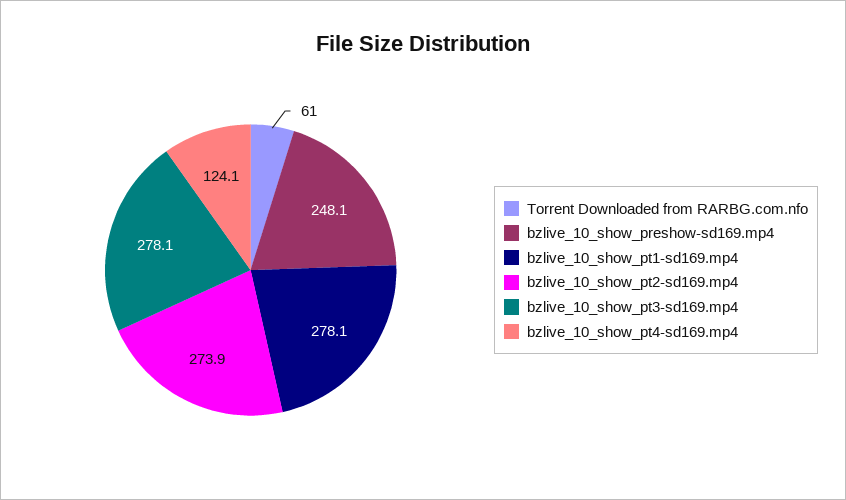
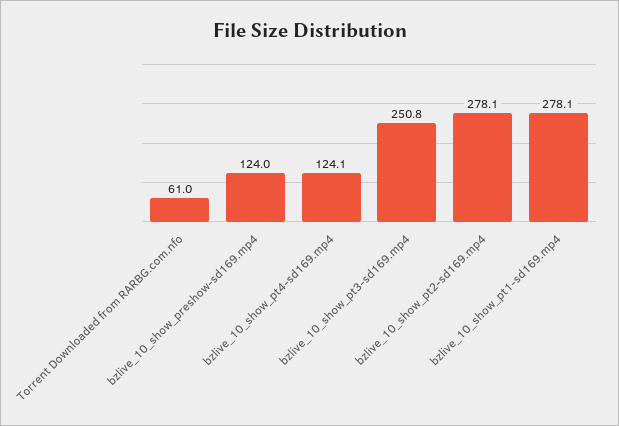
  {
    "Torrent Downloaded from RARBG.com.nfo": 61,
-   "bzlive_10_show_preshow-sd169.mp4": 248.1,
+   "bzlive_10_show_preshow-sd169.mp4": 124,
    "bzlive_10_show_pt1-sd169.mp4": 278.1,
-   "bzlive_10_show_pt2-sd169.mp4": 273.9,
+   "bzlive_10_show_pt2-sd169.mp4": 278.1,
-   "bzlive_10_show_pt3-sd169.mp4": 278.1,
+   "bzlive_10_show_pt3-sd169.mp4": 250.8,
    "bzlive_10_show_pt4-sd169.mp4": 124.1
  }

